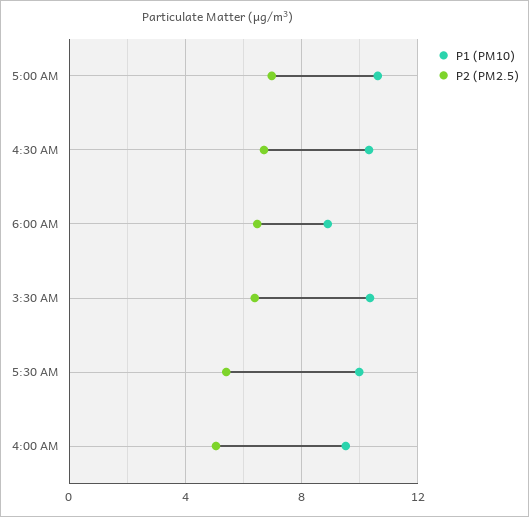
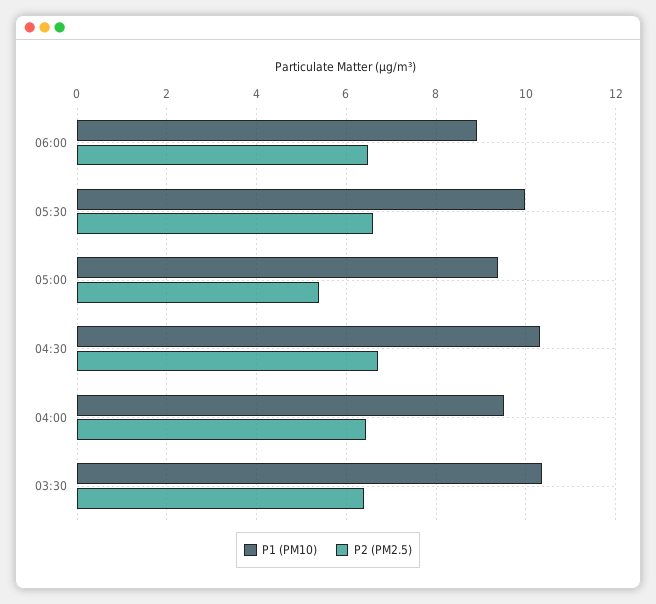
  {
    "P1 (PM10)": {
-     "5:00 AM": 10.5,
+     "5:00 AM": 9.4,
      "4:30 AM": 10.4,
      "6:00 AM": 9,
      "3:30 AM": 10.4,
      "5:30 AM": 10,
      "4:00 AM": 9.6
    },
    "P2 (PM2.5)": {
-     "5:00 AM": 7,
+     "5:00 AM": 5.4,
      "4:30 AM": 6.8,
      "6:00 AM": 6.4,
      "3:30 AM": 6.4,
-     "5:30 AM": 5.5,
+     "5:30 AM": 6.6,
-     "4:00 AM": 5
+     "4:00 AM": 6.4
    }
  }

